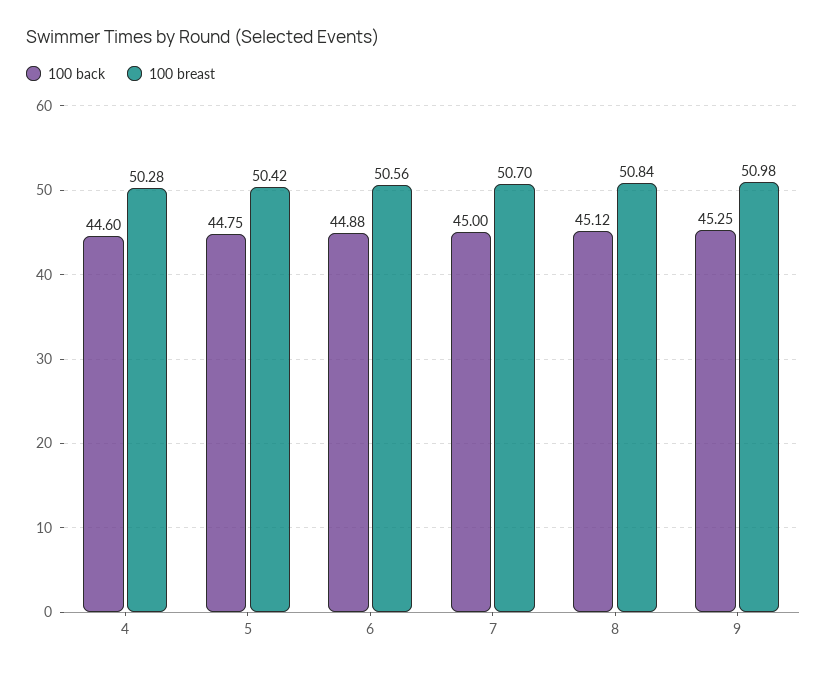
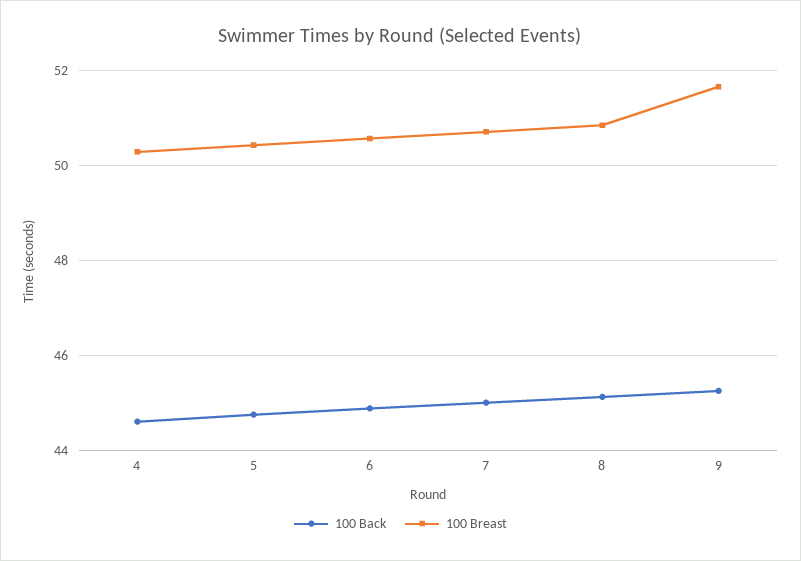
  {
    "100 back": {
      "4": 44.6,
      "5": 44.75,
      "6": 44.88,
      "7": 45,
      "8": 45.12,
      "9": 45.25
    },
    "100 breast": {
      "4": 50.28,
      "5": 50.42,
      "6": 50.56,
      "7": 50.7,
      "8": 50.84,
-     "9": 50.98
+     "9": 51.6
    }
  }

